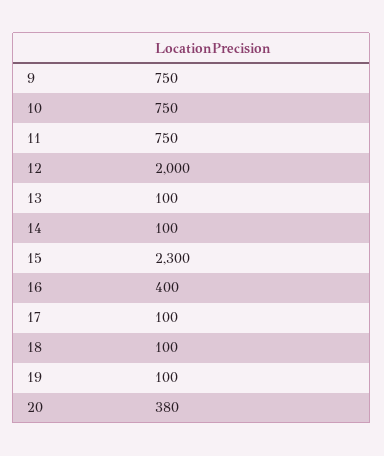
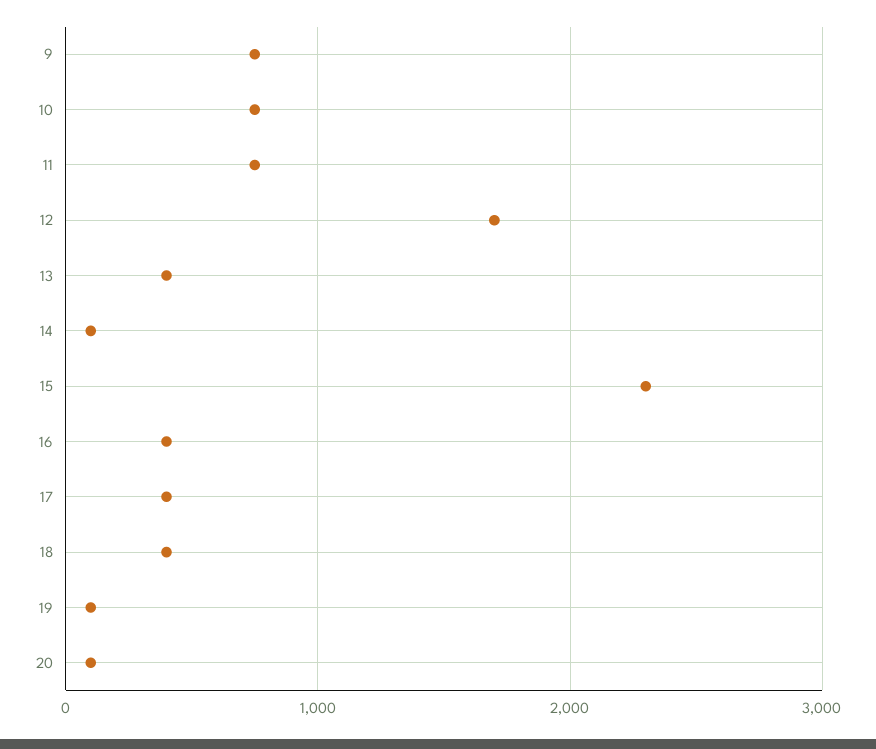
  {
    "9": 750,
    "10": 750,
    "11": 750,
-   "12": 2000,
+   "12": 1700,
-   "13": 100,
+   "13": 400,
    "14": 100,
    "15": 2300,
    "16": 400,
-   "17": 100,
+   "17": 400,
-   "18": 100,
+   "18": 400,
    "19": 100,
-   "20": 380
+   "20": 100
  }

